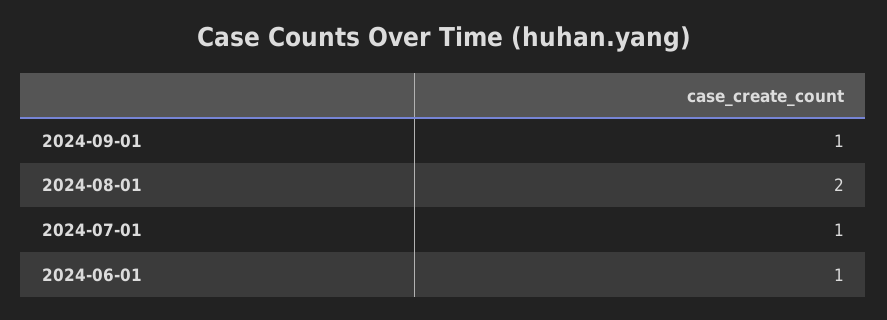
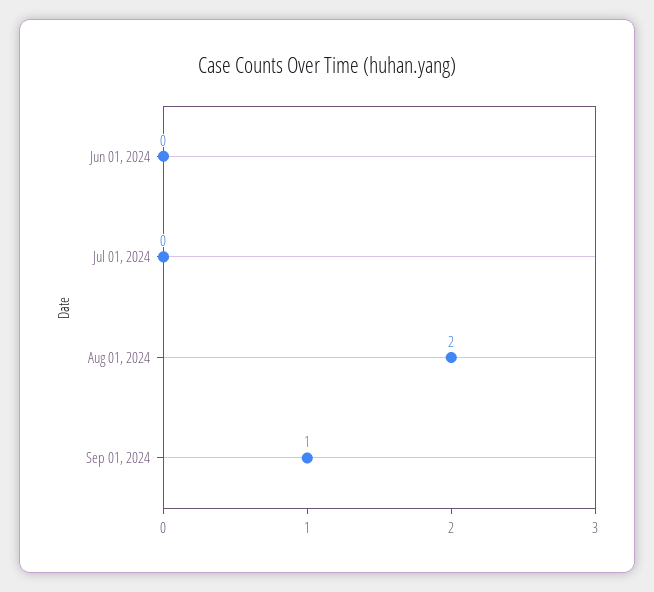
  {
    "2024-09-01": 1,
    "2024-08-01": 2,
-   "2024-07-01": 1,
+   "2024-07-01": 0,
-   "2024-06-01": 1
+   "2024-06-01": 0
  }

